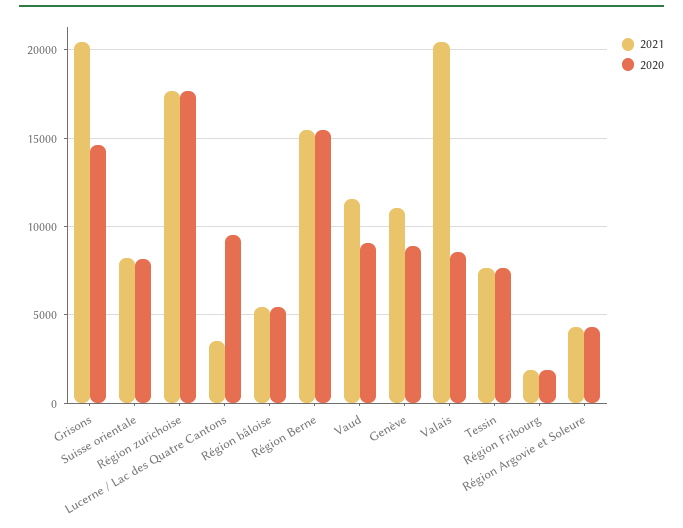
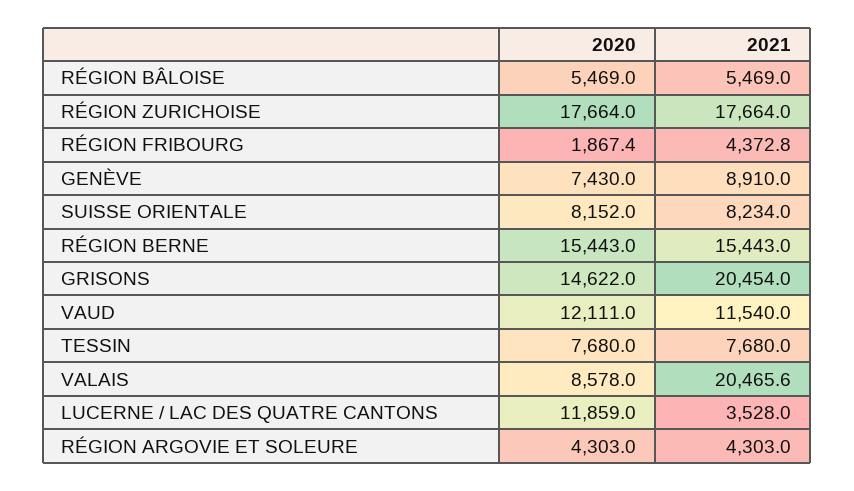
  {
    "2021": {
      "Grisons": 20454,
      "Suisse orientale": 8234,
      "Région zurichoise": 17664,
      "Lucerne / Lac des Quatre Cantons": 3528,
      "Région bâloise": 5469,
      "Région Berne": 15443,
      "Vaud": 11540,
-     "Genève": 11000,
+     "Genève": 8910,
      "Valais": 20465.6,
      "Tessin": 7680,
-     "Région Fribourg": 2000,
+     "Région Fribourg": 4372.8,
      "Région Argovie et Soleure": 4303
    },
    "2020": {
      "Grisons": 14622,
      "Suisse orientale": 8152,
      "Région zurichoise": 17664,
-     "Lucerne / Lac des Quatre Cantons": 9500,
+     "Lucerne / Lac des Quatre Cantons": 11859,
      "Région bâloise": 5469,
      "Région Berne": 15443,
-     "Vaud": 9000,
+     "Vaud": 12111,
-     "Genève": 9000,
+     "Genève": 7430,
      "Valais": 8578,
      "Tessin": 7680,
      "Région Fribourg": 1867.4,
      "Région Argovie et Soleure": 4303
    }
  }

